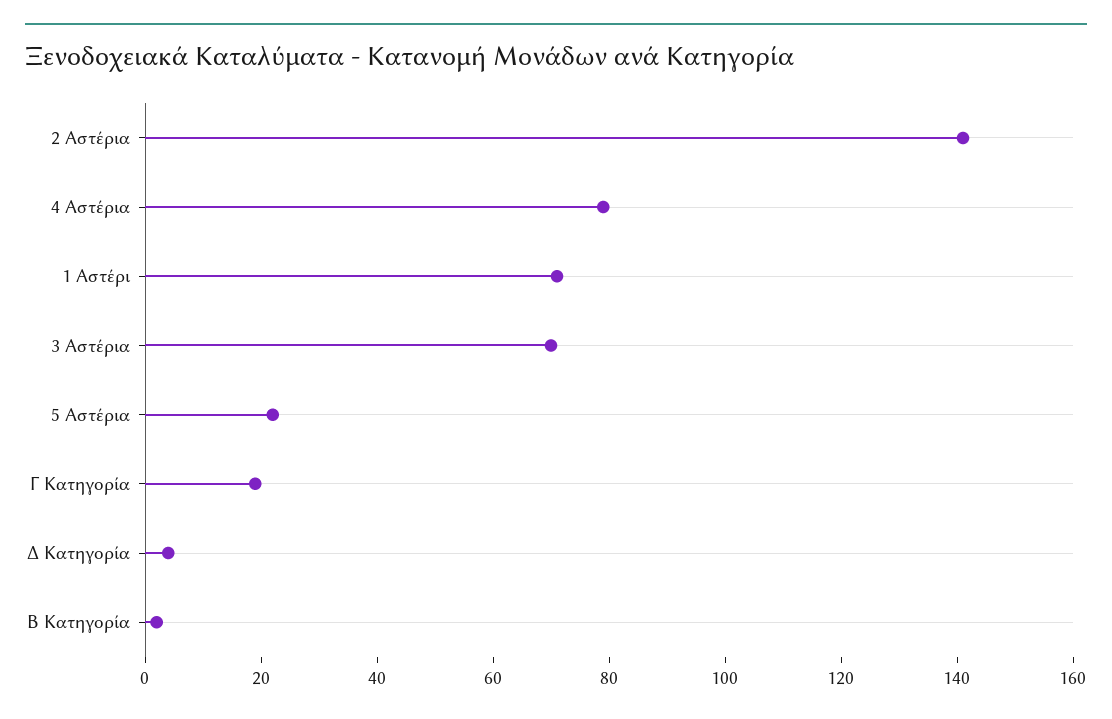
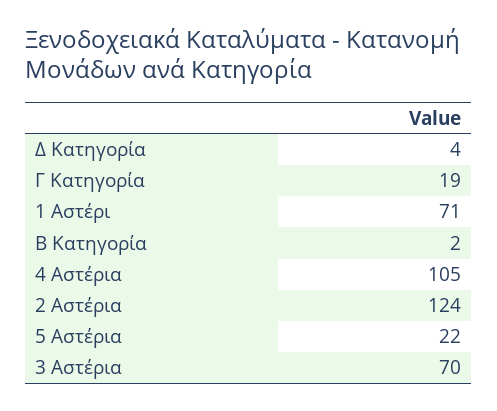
  {
-   "2 Αστέρια": 140,
+   "2 Αστέρια": 124,
-   "4 Αστέρια": 80,
+   "4 Αστέρια": 105,
    "1 Αστέρι": 71,
    "3 Αστέρια": 70,
    "5 Αστέρια": 22,
    "Γ Κατηγορία": 19,
    "Δ Κατηγορία": 4,
    "Β Κατηγορία": 2
  }

